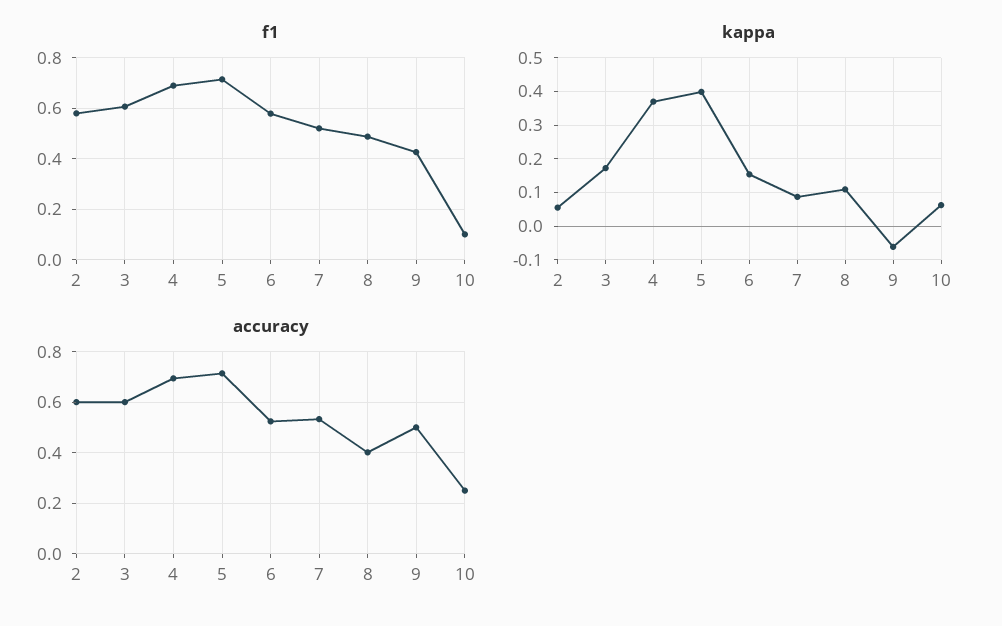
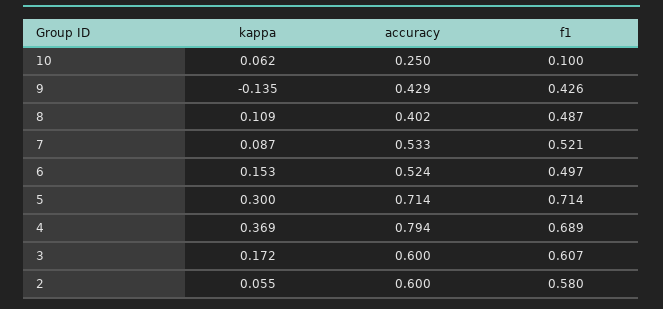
  {
    "f1": {
      "2": 0.58,
      "3": 0.607,
      "4": 0.689,
      "5": 0.714,
-     "6": 0.575,
+     "6": 0.497,
      "7": 0.521,
      "8": 0.487,
      "9": 0.426,
      "10": 0.1
    },
    "kappa": {
      "2": 0.055,
      "3": 0.172,
      "4": 0.369,
-     "5": 0.4,
+     "5": 0.3,
      "6": 0.153,
      "7": 0.087,
      "8": 0.109,
-     "9": -0.06,
+     "9": -0.135,
      "10": 0.062
    },
    "accuracy": {
      "2": 0.6,
      "3": 0.6,
-     "4": 0.7,
+     "4": 0.794,
      "5": 0.714,
      "6": 0.524,
      "7": 0.533,
      "8": 0.402,
-     "9": 0.5,
+     "9": 0.429,
      "10": 0.25
    }
  }

